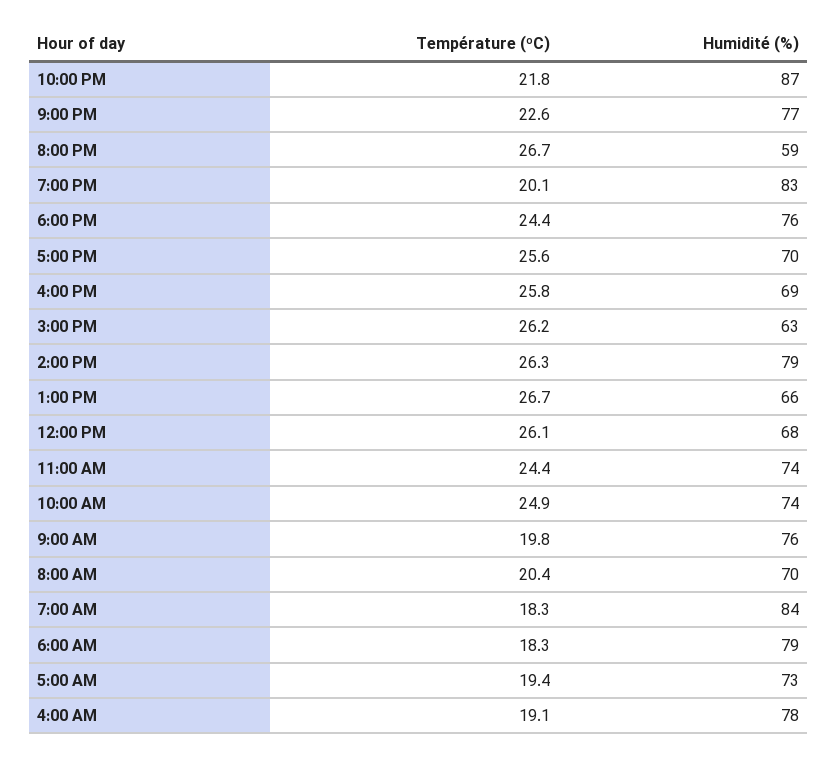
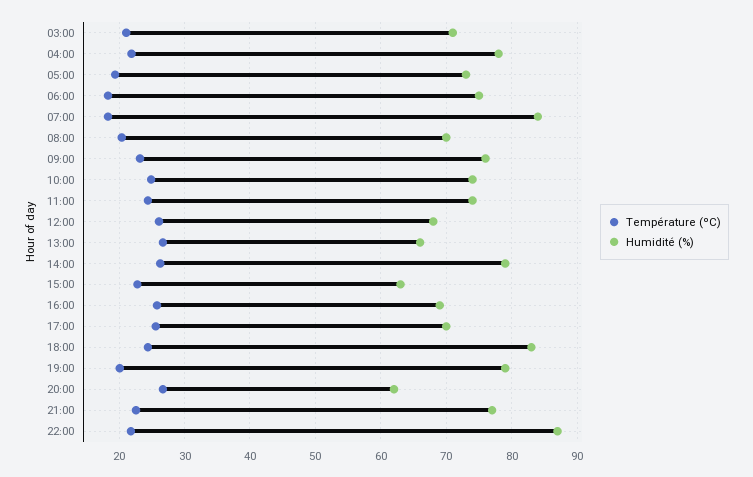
  {
    "Température (ºC)": {
      "10:00 PM": 21.8,
      "9:00 PM": 22.6,
      "8:00 PM": 26.7,
      "7:00 PM": 20.1,
      "6:00 PM": 24.4,
      "5:00 PM": 25.6,
      "4:00 PM": 25.8,
-     "3:00 PM": 26.2,
+     "3:00 PM": 23,
      "2:00 PM": 26.3,
      "1:00 PM": 26.7,
      "12:00 PM": 26.1,
      "11:00 AM": 24.4,
      "10:00 AM": 24.9,
-     "9:00 AM": 19.8,
+     "9:00 AM": 23,
      "8:00 AM": 20.4,
      "7:00 AM": 18.3,
      "6:00 AM": 18.3,
      "5:00 AM": 19.4,
-     "4:00 AM": 19.1
+     "4:00 AM": 22,
+     "03:00": 21
    },
    "Humidité (%)": {
      "10:00 PM": 87,
      "9:00 PM": 77,
-     "8:00 PM": 59,
+     "8:00 PM": 62,
-     "7:00 PM": 83,
+     "7:00 PM": 79,
-     "6:00 PM": 76,
+     "6:00 PM": 83,
      "5:00 PM": 70,
      "4:00 PM": 69,
      "3:00 PM": 63,
      "2:00 PM": 79,
      "1:00 PM": 66,
      "12:00 PM": 68,
      "11:00 AM": 74,
      "10:00 AM": 74,
      "9:00 AM": 76,
      "8:00 AM": 70,
      "7:00 AM": 84,
-     "6:00 AM": 79,
+     "6:00 AM": 75,
      "5:00 AM": 73,
-     "4:00 AM": 78
+     "4:00 AM": 78,
+     "03:00": 71
    }
  }

